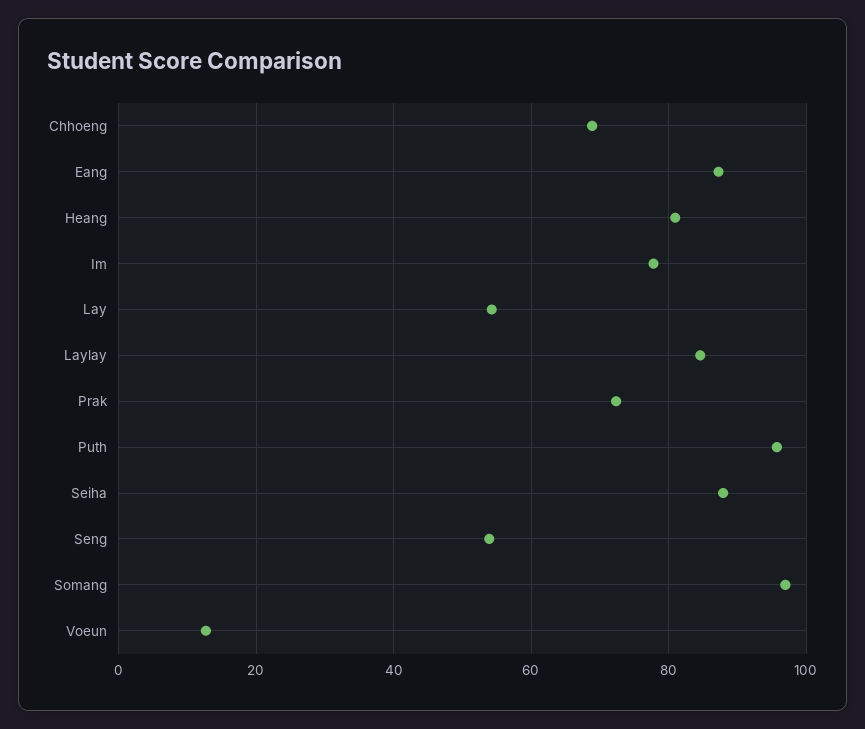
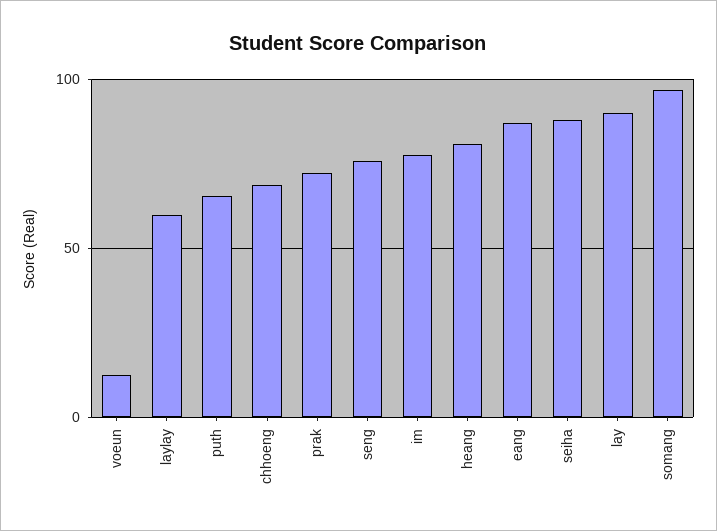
  {
    "Chhoeng": 68,
    "Eang": 88,
    "Heang": 80,
    "Im": 78,
-   "Lay": 54,
+   "Lay": 90,
-   "Laylay": 84,
+   "Laylay": 60,
    "Prak": 72,
-   "Puth": 96,
+   "Puth": 65,
    "Seiha": 88,
-   "Seng": 54,
+   "Seng": 75,
    "Somang": 96,
    "Voeun": 12
  }

